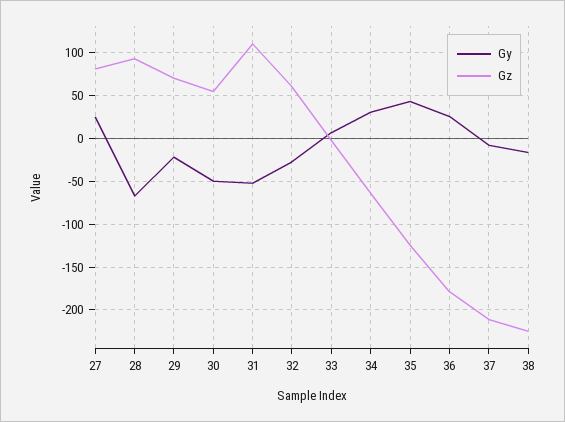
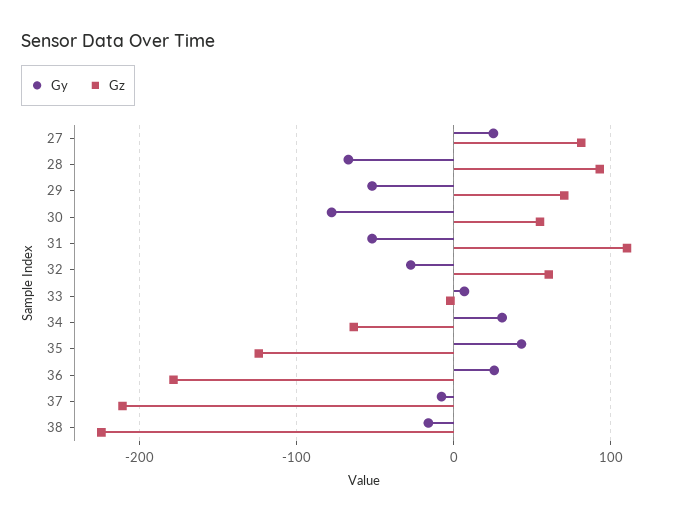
  {
    "Gy": {
      "27": 30,
      "28": -70,
-     "29": -20,
+     "29": -50,
-     "30": -50,
+     "30": -80,
      "31": -50,
      "32": -30,
      "33": 10,
      "34": 30,
      "35": 40,
      "36": 30,
      "37": -10,
      "38": -20
    },
    "Gz": {
      "27": 80,
      "28": 90,
      "29": 70,
      "30": 50,
      "31": 110,
      "32": 60,
      "33": 0,
      "34": -60,
      "35": -120,
      "36": -180,
      "37": -210,
      "38": -220
    }
  }

